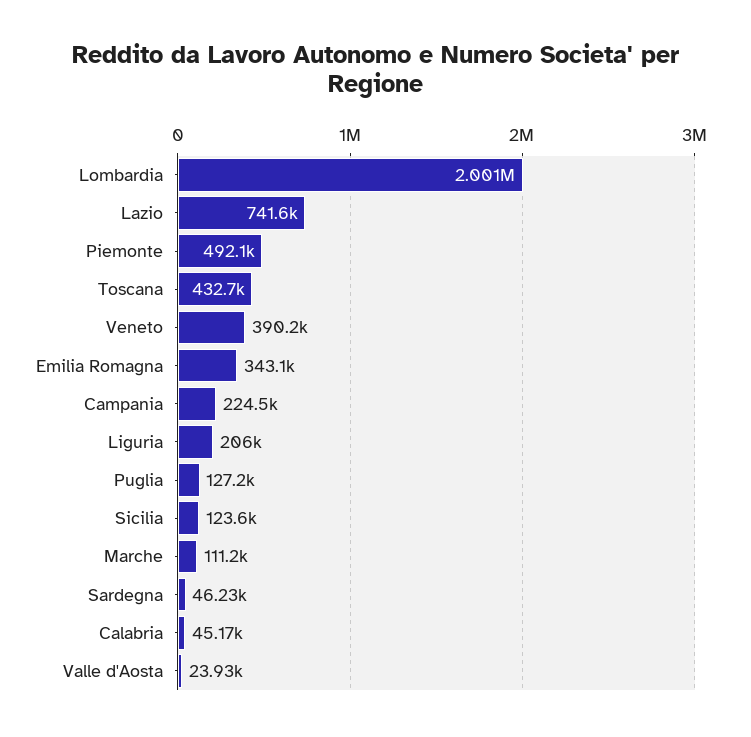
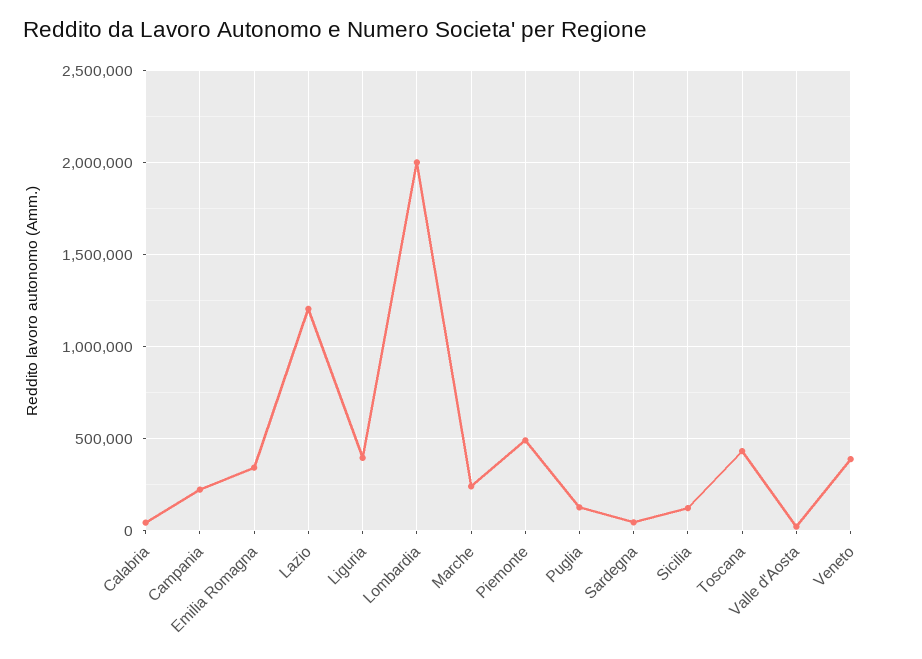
  {
    "Lombardia": 2001000,
-   "Lazio": 741600,
+   "Lazio": 1200000,
    "Piemonte": 492100,
    "Toscana": 432700,
    "Veneto": 390200,
    "Emilia Romagna": 343100,
    "Campania": 224500,
-   "Liguria": 206000,
+   "Liguria": 400000,
    "Puglia": 127200,
    "Sicilia": 123600,
-   "Marche": 111200,
+   "Marche": 250000,
    "Sardegna": 46230,
    "Calabria": 45170,
    "Valle d'Aosta": 23930
  }

